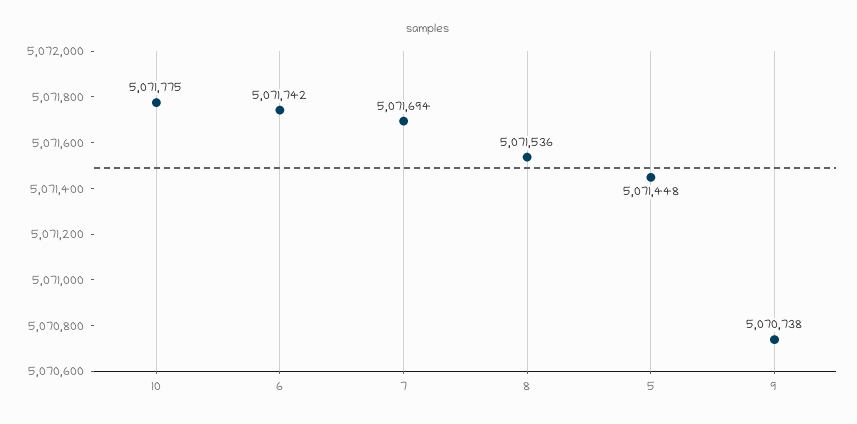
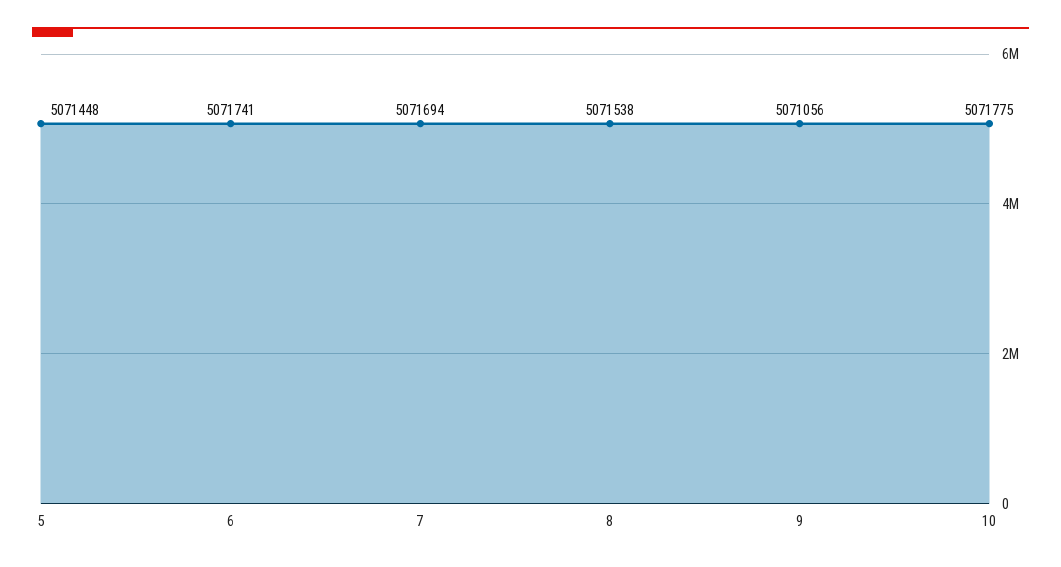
  {
    "10": 5071775,
-   "6": 5071742,
+   "6": 5071741,
    "7": 5071694,
-   "8": 5071536,
+   "8": 5071538,
    "5": 5071448,
-   "9": 5070738
+   "9": 5071056
  }

